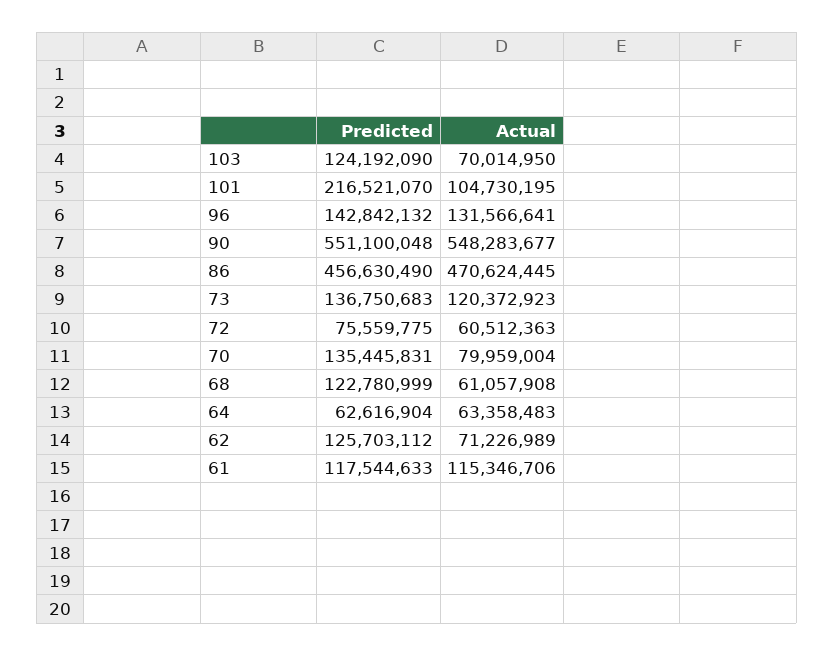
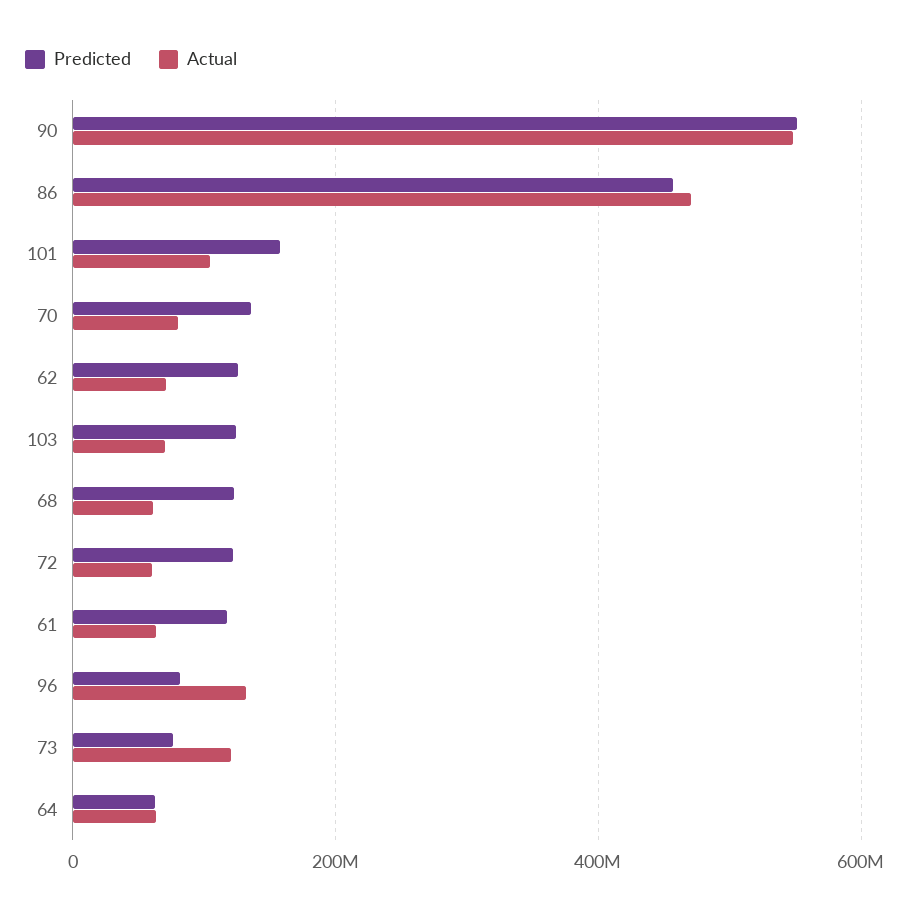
  {
    "Predicted": {
      "103": 124192090,
-     "101": 216521070,
+     "101": 160000000,
-     "96": 142842132,
+     "96": 80000000,
      "90": 551100048,
      "86": 456630490,
-     "73": 136750683,
+     "73": 80000000,
-     "72": 75559775,
+     "72": 120000000,
      "70": 135445831,
      "68": 122780999,
      "64": 62616904,
      "62": 125703112,
      "61": 117544633
    },
    "Actual": {
      "103": 70014950,
      "101": 104730195,
      "96": 131566641,
      "90": 548283677,
      "86": 470624445,
      "73": 120372923,
      "72": 60512363,
      "70": 79959004,
      "68": 61057908,
      "64": 63358483,
      "62": 71226989,
-     "61": 115346706
+     "61": 60000000
    }
  }

